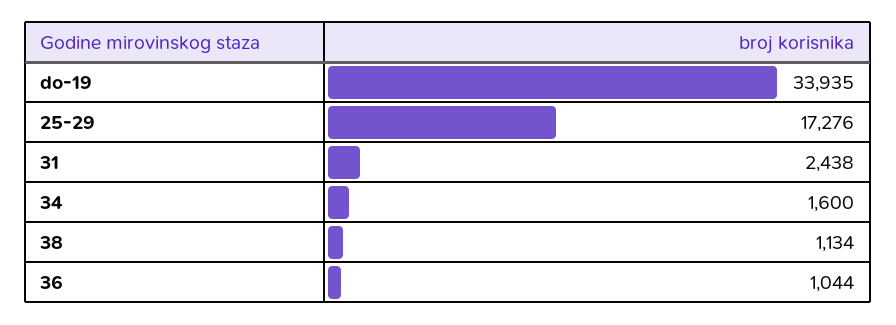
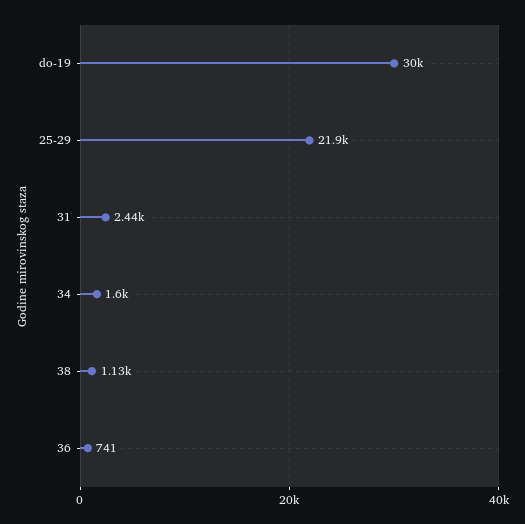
  {
-   "do-19": 33935,
+   "do-19": 30000,
-   "25-29": 17276,
+   "25-29": 21900,
    "31": 2438,
    "34": 1600,
    "38": 1134,
-   "36": 1044
+   "36": 741
  }

